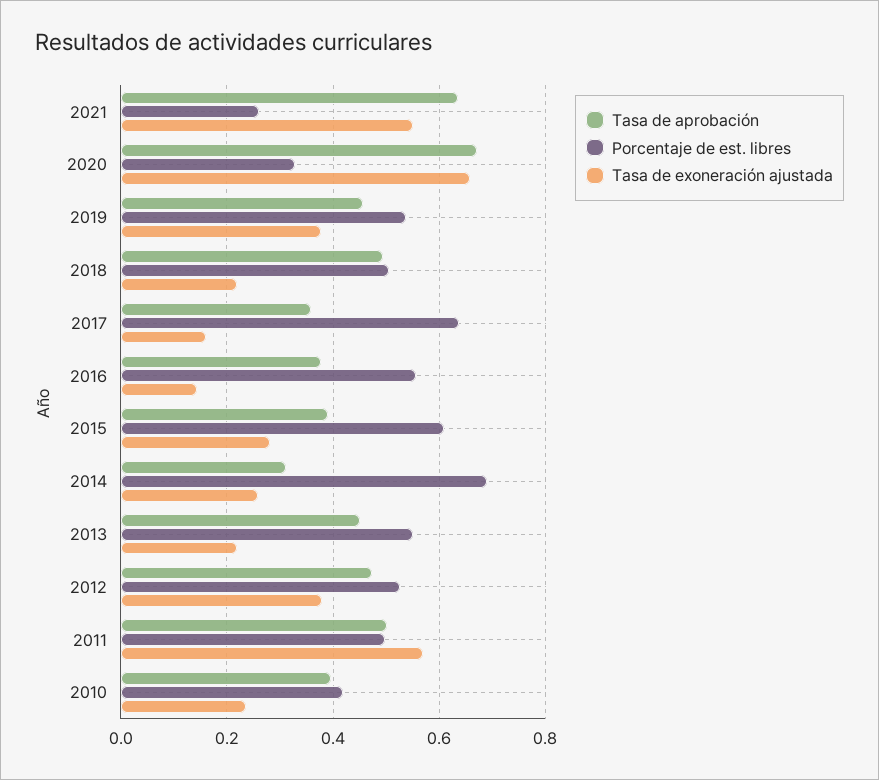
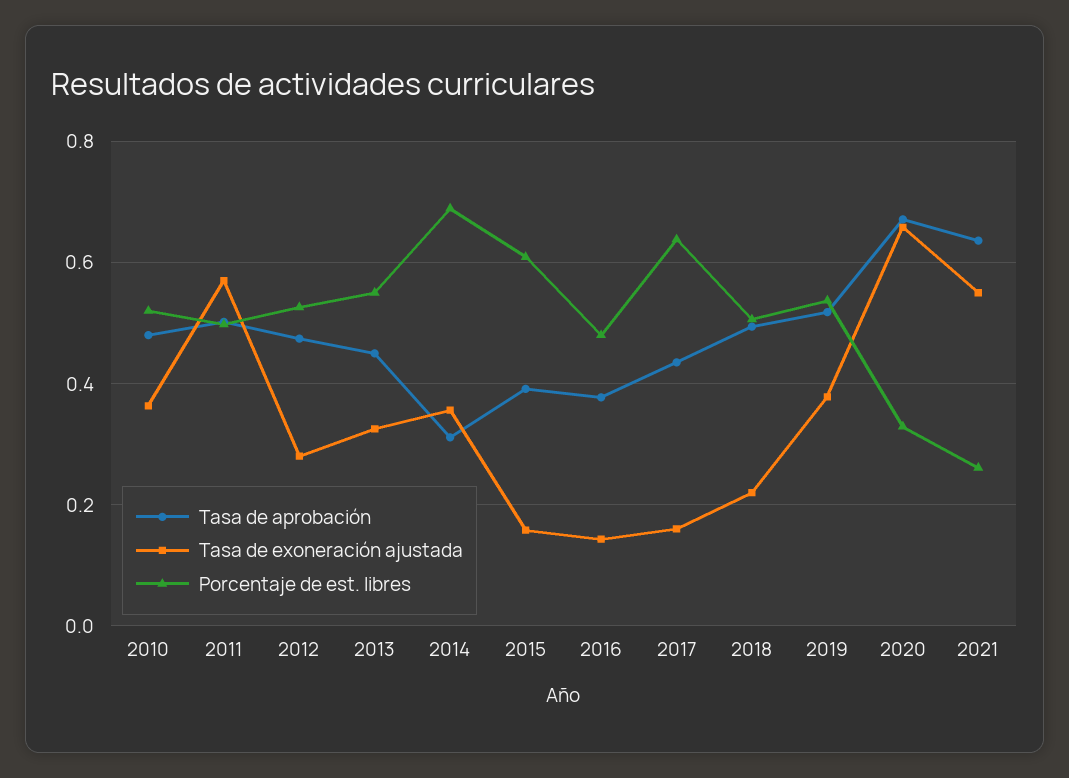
  {
    "Tasa de aprobación": {
      "2021": 0.64,
      "2020": 0.68,
-     "2019": 0.46,
+     "2019": 0.52,
      "2018": 0.5,
-     "2017": 0.36,
+     "2017": 0.44,
      "2016": 0.38,
      "2015": 0.4,
      "2014": 0.32,
      "2013": 0.46,
      "2012": 0.48,
      "2011": 0.5,
-     "2010": 0.4
+     "2010": 0.48
    },
    "Porcentaje de est. libres": {
      "2021": 0.26,
      "2020": 0.32,
      "2019": 0.54,
      "2018": 0.5,
      "2017": 0.64,
-     "2016": 0.56,
+     "2016": 0.48,
      "2015": 0.6,
      "2014": 0.68,
      "2013": 0.56,
      "2012": 0.52,
      "2011": 0.5,
-     "2010": 0.42
+     "2010": 0.52
    },
    "Tasa de exoneración ajustada": {
      "2021": 0.56,
      "2020": 0.66,
      "2019": 0.38,
      "2018": 0.22,
      "2017": 0.16,
      "2016": 0.14,
-     "2015": 0.28,
+     "2015": 0.16,
-     "2014": 0.26,
+     "2014": 0.36,
-     "2013": 0.22,
+     "2013": 0.32,
-     "2012": 0.38,
+     "2012": 0.28,
      "2011": 0.58,
-     "2010": 0.24
+     "2010": 0.36
    }
  }

